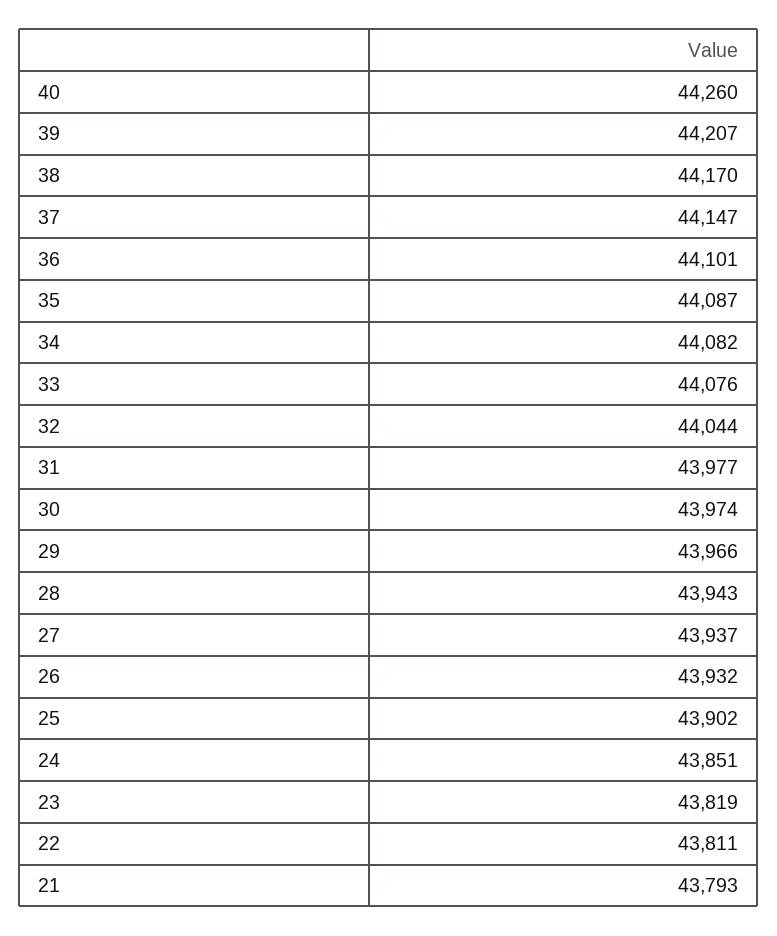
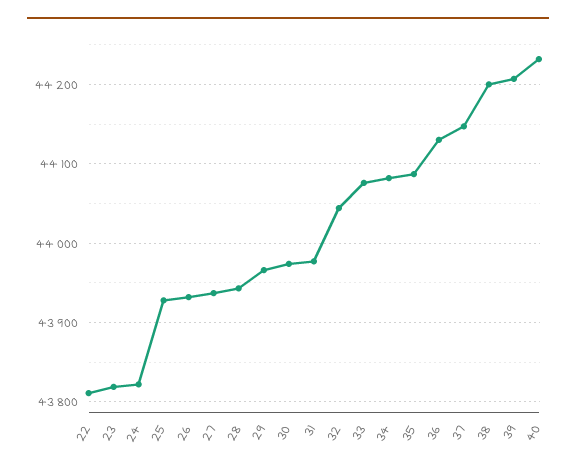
  {
-   "40": 44260,
+   "40": 44230,
    "39": 44207,
-   "38": 44170,
+   "38": 44200,
    "37": 44147,
-   "36": 44101,
+   "36": 44130,
    "35": 44087,
    "34": 44082,
    "33": 44076,
    "32": 44044,
    "31": 43977,
    "30": 43974,
    "29": 43966,
    "28": 43943,
    "27": 43937,
    "26": 43932,
-   "25": 43902,
+   "25": 43930,
-   "24": 43851,
+   "24": 43820,
    "23": 43819,
-   "22": 43811,
+   "22": 43811
-   "21": 43793
  }

